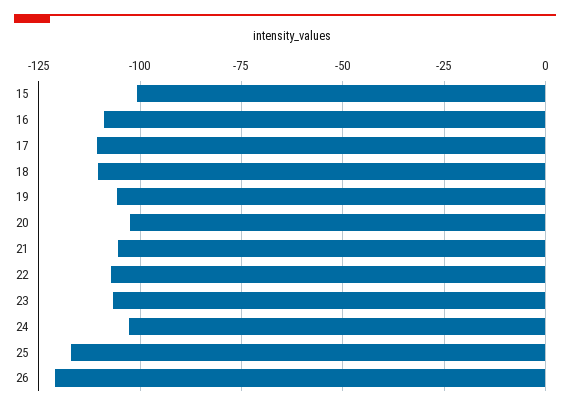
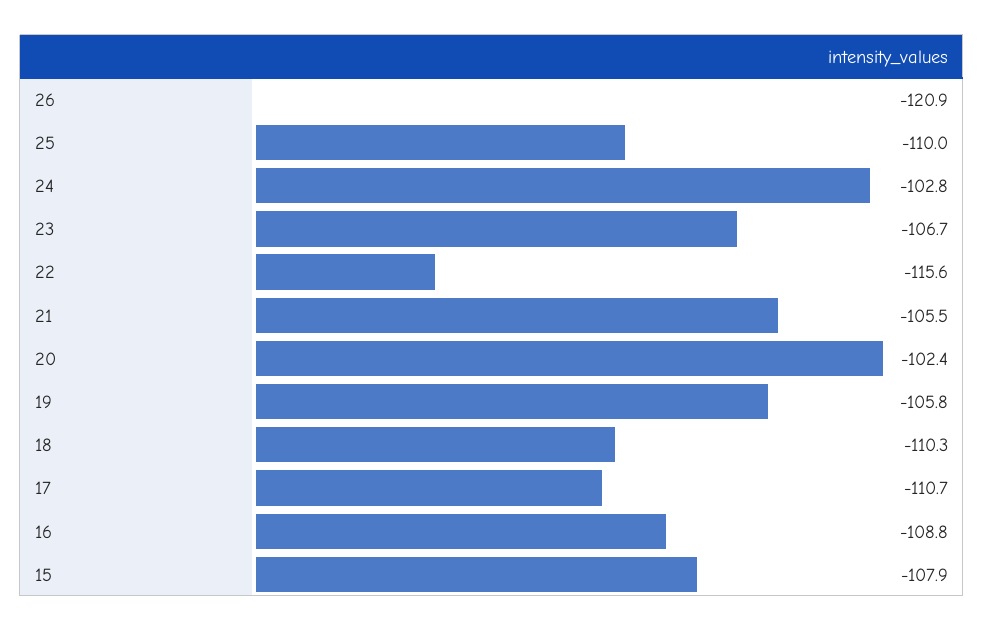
  {
-   "15": -100,
+   "15": -107.9,
    "16": -108.8,
    "17": -110.7,
    "18": -110.3,
    "19": -105.8,
    "20": -102.4,
    "21": -105.5,
-   "22": -107.5,
+   "22": -115.6,
    "23": -106.7,
    "24": -102.8,
-   "25": -117.5,
+   "25": -110,
    "26": -120.9
  }

